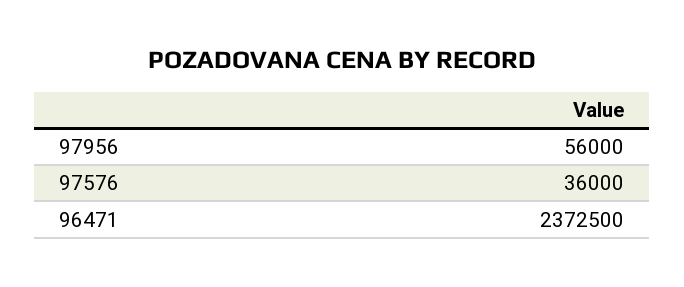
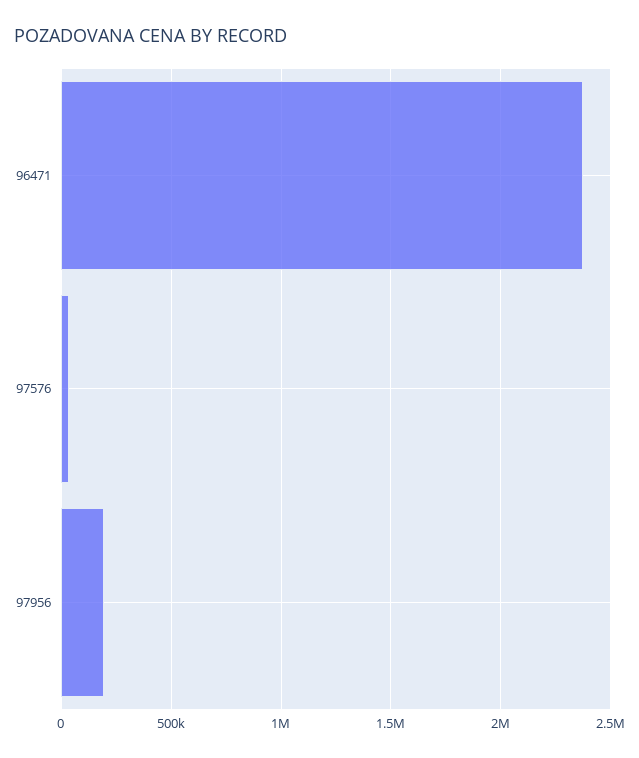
  {
-   "97956": 56000,
+   "97956": 200000,
    "97576": 36000,
    "96471": 2372500
  }

